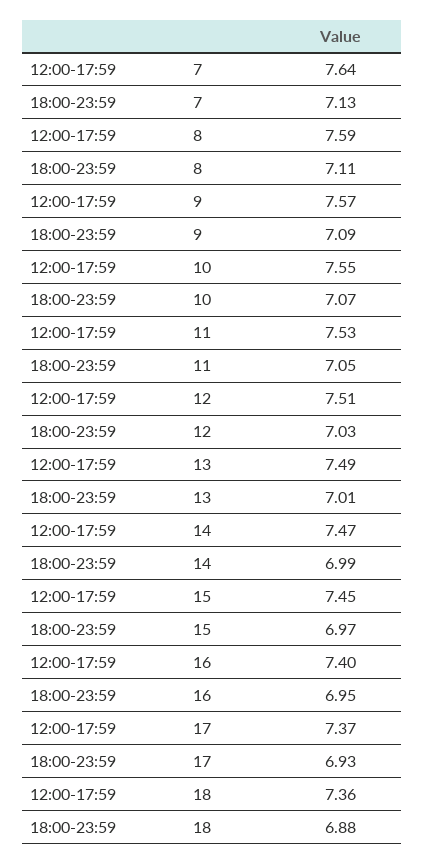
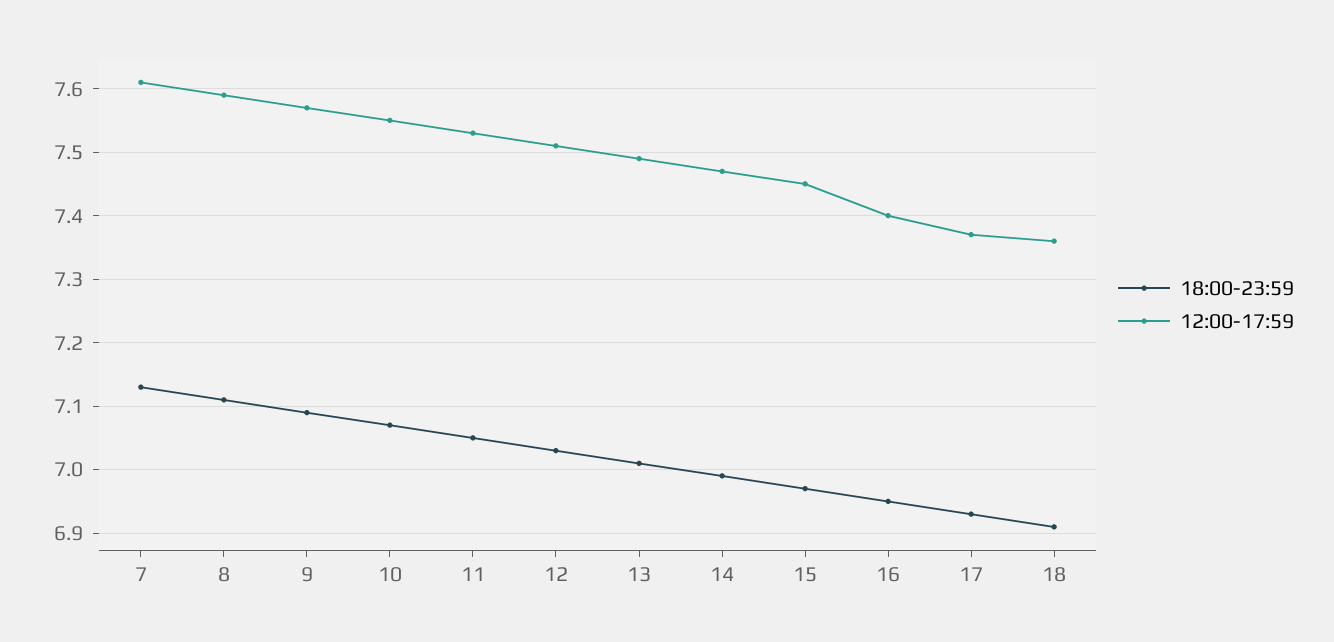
  {
    "12:00-17:59": {
-     "7": 7.64,
+     "7": 7.61,
      "8": 7.59,
      "9": 7.57,
      "10": 7.55,
      "11": 7.53,
      "12": 7.51,
      "13": 7.49,
      "14": 7.47,
      "15": 7.45,
      "16": 7.4,
      "17": 7.37,
      "18": 7.36
    },
    "18:00-23:59": {
      "7": 7.13,
      "8": 7.11,
      "9": 7.09,
      "10": 7.07,
      "11": 7.05,
      "12": 7.03,
      "13": 7.01,
      "14": 6.99,
      "15": 6.97,
      "16": 6.95,
      "17": 6.93,
-     "18": 6.88
+     "18": 6.91
    }
  }

